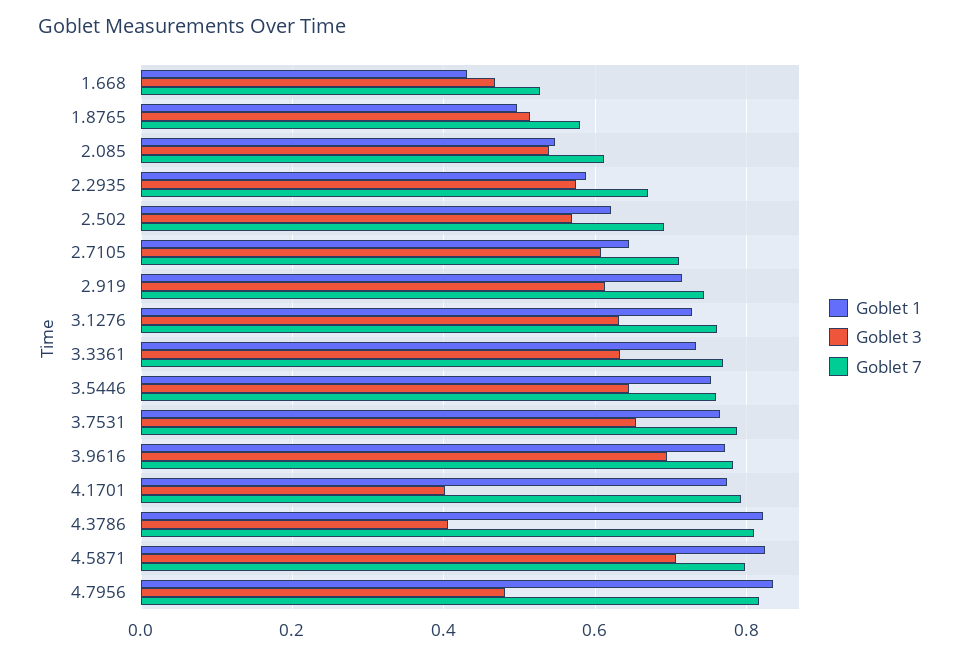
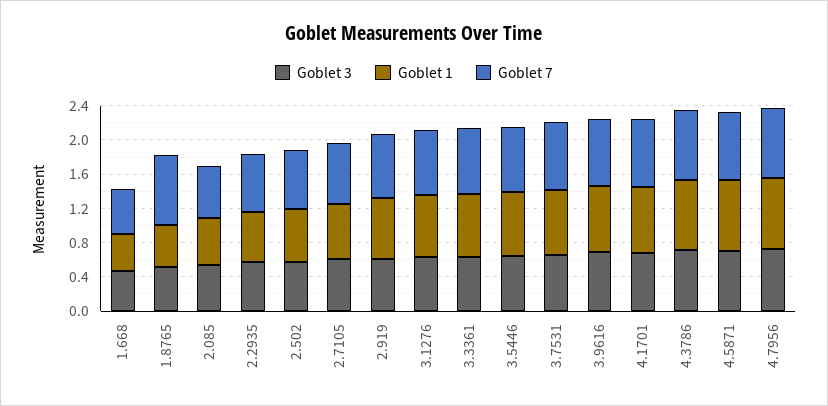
  {
    "Goblet 1": {
      "1.668": 0.44,
      "1.8765": 0.5,
      "2.085": 0.54,
      "2.2935": 0.58,
      "2.502": 0.62,
      "2.7105": 0.64,
      "2.919": 0.72,
      "3.1276": 0.72,
      "3.3361": 0.74,
      "3.5446": 0.76,
      "3.7531": 0.76,
      "3.9616": 0.78,
      "4.1701": 0.78,
      "4.3786": 0.82,
      "4.5871": 0.82,
      "4.7956": 0.84
    },
    "Goblet 3": {
      "1.668": 0.46,
      "1.8765": 0.52,
      "2.085": 0.54,
      "2.2935": 0.58,
      "2.502": 0.56,
      "2.7105": 0.6,
      "2.919": 0.62,
      "3.1276": 0.64,
      "3.3361": 0.64,
      "3.5446": 0.64,
      "3.7531": 0.66,
      "3.9616": 0.7,
-     "4.1701": 0.4,
+     "4.1701": 0.7,
-     "4.3786": 0.4,
+     "4.3786": 0.7,
      "4.5871": 0.7,
-     "4.7956": 0.48
+     "4.7956": 0.7
    },
    "Goblet 7": {
      "1.668": 0.52,
-     "1.8765": 0.58,
+     "1.8765": 0.8,
      "2.085": 0.62,
      "2.2935": 0.66,
      "2.502": 0.7,
      "2.7105": 0.72,
      "2.919": 0.74,
      "3.1276": 0.76,
      "3.3361": 0.76,
      "3.5446": 0.76,
      "3.7531": 0.78,
      "3.9616": 0.78,
      "4.1701": 0.8,
      "4.3786": 0.82,
      "4.5871": 0.8,
      "4.7956": 0.82
    }
  }

